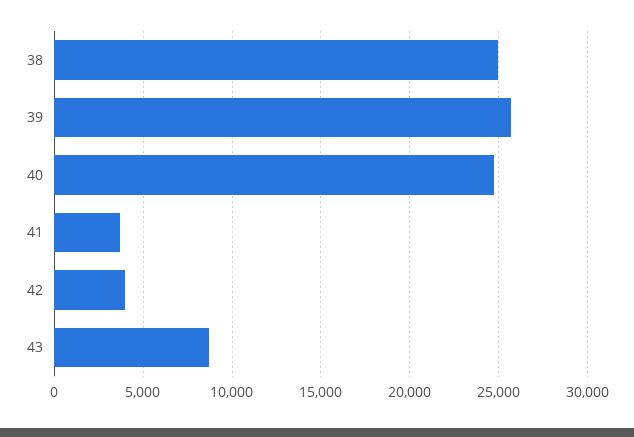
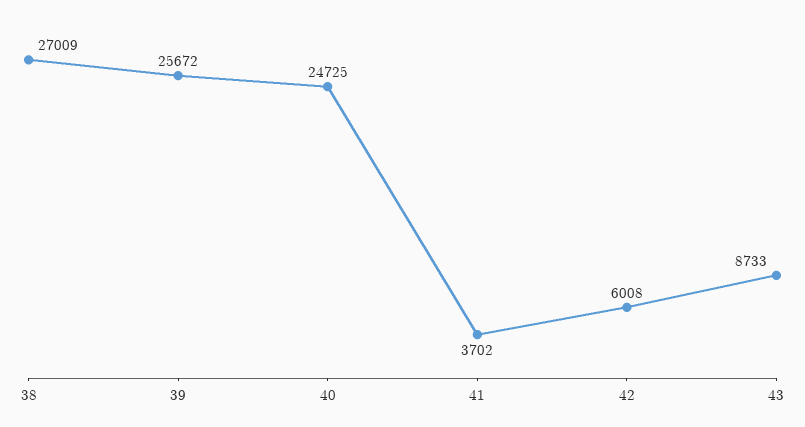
  {
-   "38": 25000,
+   "38": 27009,
    "39": 25672,
    "40": 24725,
    "41": 3702,
-   "42": 4000,
+   "42": 6008,
    "43": 8733
  }

